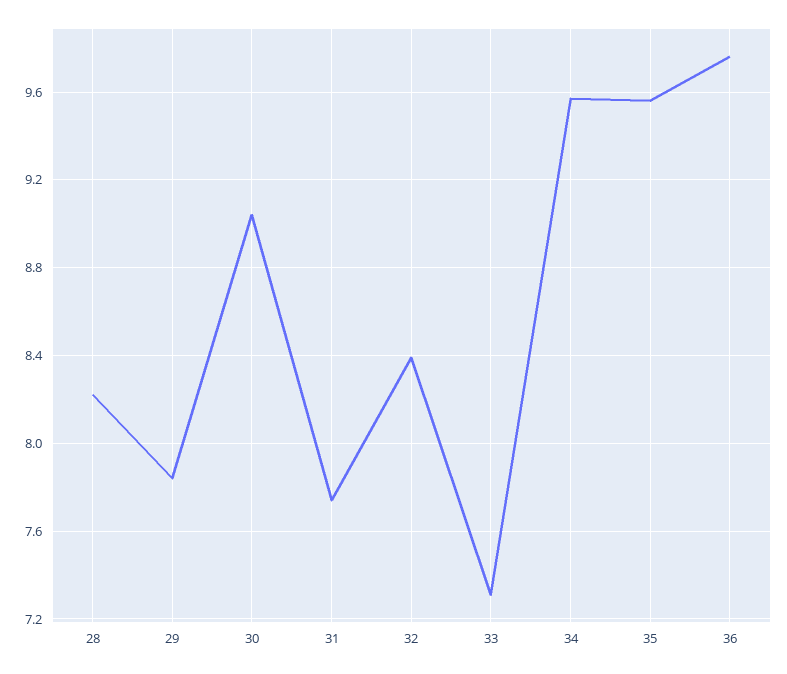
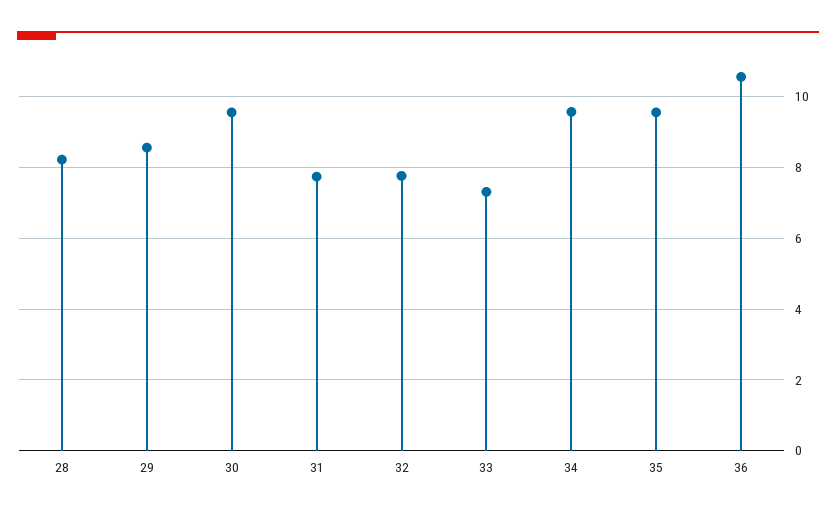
  {
    "28": 8.2,
-   "29": 7.85,
+   "29": 8.6,
-   "30": 9.05,
+   "30": 9.6,
    "31": 7.75,
-   "32": 8.4,
+   "32": 7.8,
    "33": 7.3,
    "34": 9.55,
    "35": 9.55,
-   "36": 9.75
+   "36": 10.6
  }

